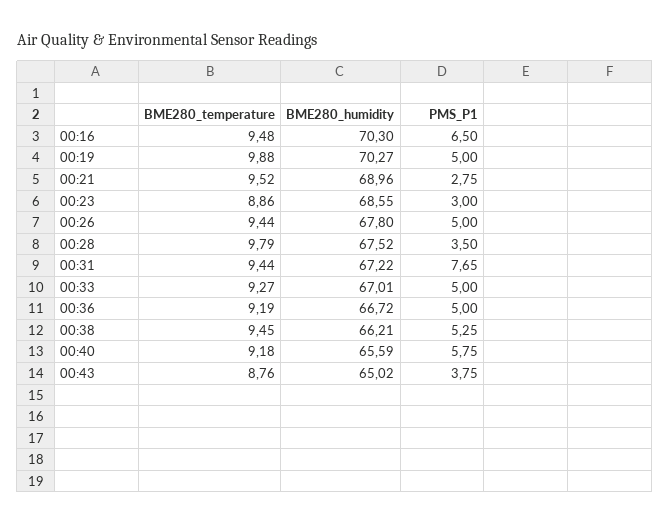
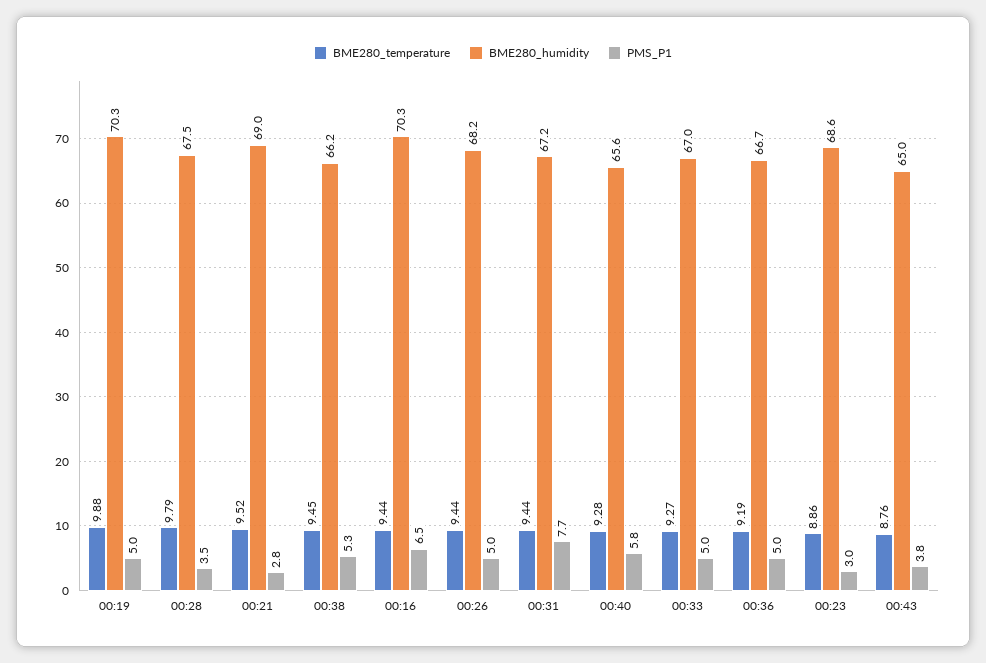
  {
    "BME280_temperature": {
-     "00:16": 9.48,
+     "00:16": 9.44,
      "00:19": 9.88,
      "00:21": 9.52,
      "00:23": 8.86,
      "00:26": 9.44,
      "00:28": 9.79,
      "00:31": 9.44,
      "00:33": 9.27,
      "00:36": 9.19,
      "00:38": 9.45,
-     "00:40": 9.18,
+     "00:40": 9.28,
      "00:43": 8.76
    },
    "BME280_humidity": {
      "00:16": 70.3,
      "00:19": 70.27,
      "00:21": 68.96,
      "00:23": 68.55,
-     "00:26": 67.8,
+     "00:26": 68.2,
      "00:28": 67.52,
      "00:31": 67.22,
      "00:33": 67.01,
      "00:36": 66.72,
      "00:38": 66.21,
      "00:40": 65.59,
      "00:43": 65.02
    },
    "PMS_P1": {
      "00:16": 6.5,
      "00:19": 5,
      "00:21": 2.75,
      "00:23": 3,
      "00:26": 5,
      "00:28": 3.5,
      "00:31": 7.65,
      "00:33": 5,
      "00:36": 5,
      "00:38": 5.25,
      "00:40": 5.75,
      "00:43": 3.75
    }
  }

